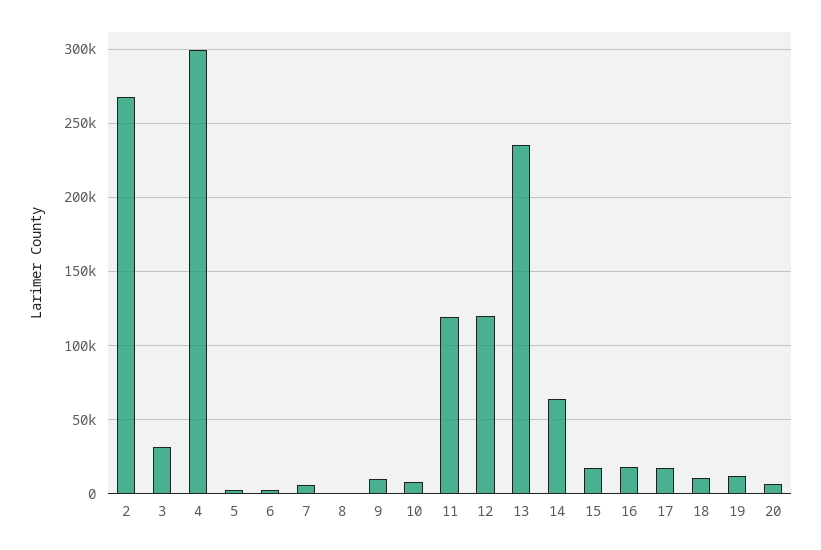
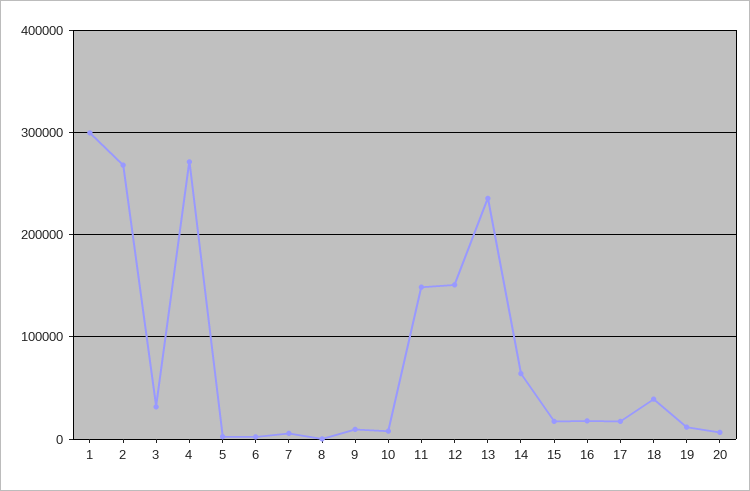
  {
    "2": 270000,
    "3": 30000,
-   "4": 300000,
+   "4": 270000,
    "5": 5000,
    "6": 0,
    "7": 5000,
    "8": 0,
    "9": 10000,
    "10": 10000,
-   "11": 120000,
+   "11": 150000,
-   "12": 120000,
+   "12": 150000,
    "13": 235000,
    "14": 65000,
    "15": 20000,
    "16": 20000,
    "17": 20000,
-   "18": 10000,
+   "18": 40000,
    "19": 10000,
-   "20": 5000
+   "20": 5000,
+   "1": 300000
  }

